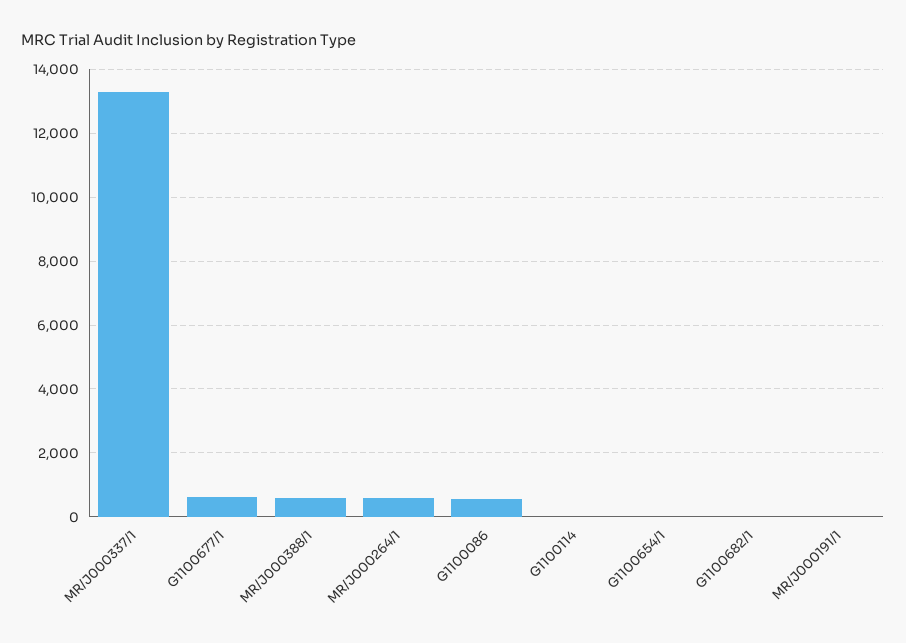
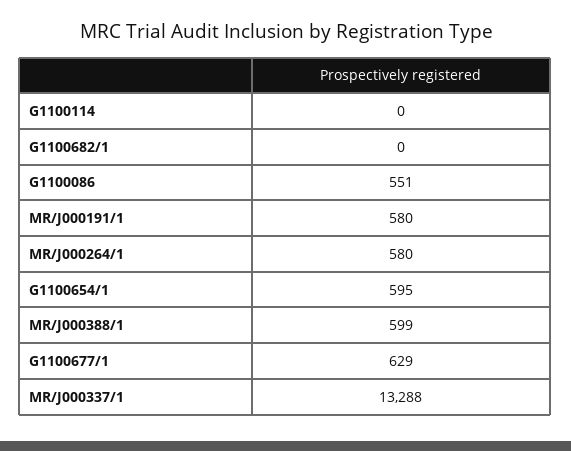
  {
    "MR/J000337/1": 13288,
    "G1100677/1": 629,
    "MR/J000388/1": 599,
    "MR/J000264/1": 580,
    "G1100086": 551,
    "G1100114": 0,
-   "G1100654/1": 0,
+   "G1100654/1": 595,
    "G1100682/1": 0,
-   "MR/J000191/1": 0
+   "MR/J000191/1": 580
  }

